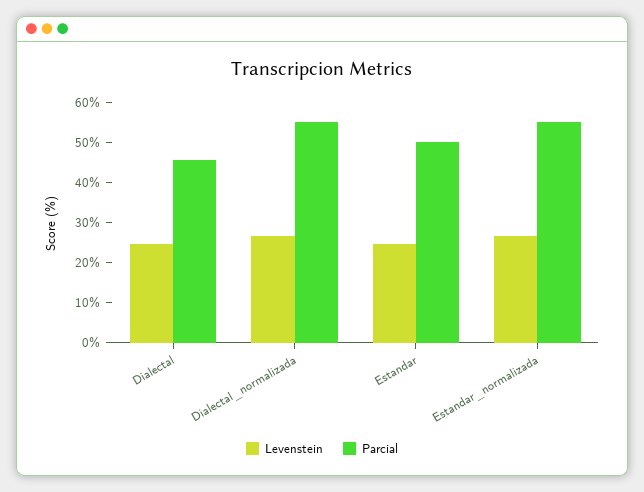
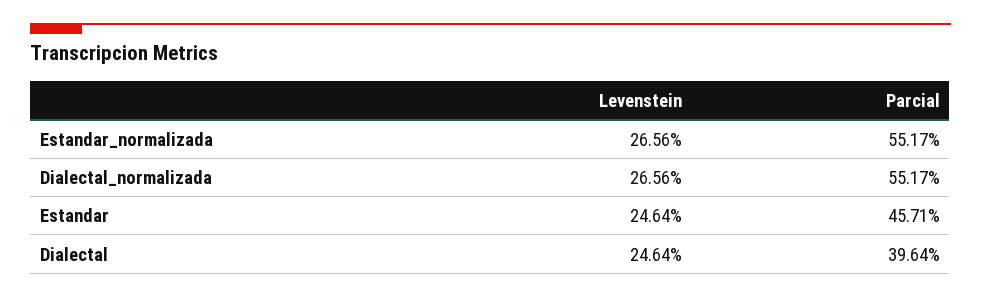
  {
    "Levenstein": {
      "Dialectal": 24.64,
      "Dialectal_normalizada": 26.56,
      "Estandar": 24.64,
      "Estandar_normalizada": 26.56
    },
    "Parcial": {
-     "Dialectal": 46,
+     "Dialectal": 39.64,
      "Dialectal_normalizada": 55.17,
-     "Estandar": 50,
+     "Estandar": 45.71,
      "Estandar_normalizada": 55.17
    }
  }

